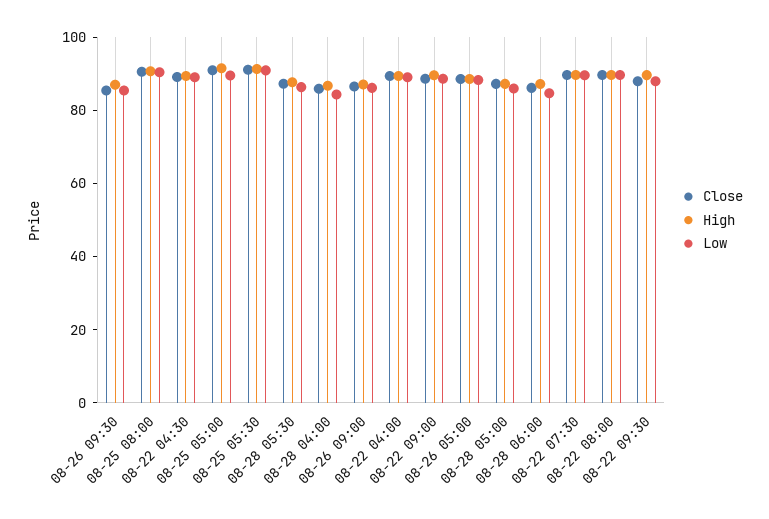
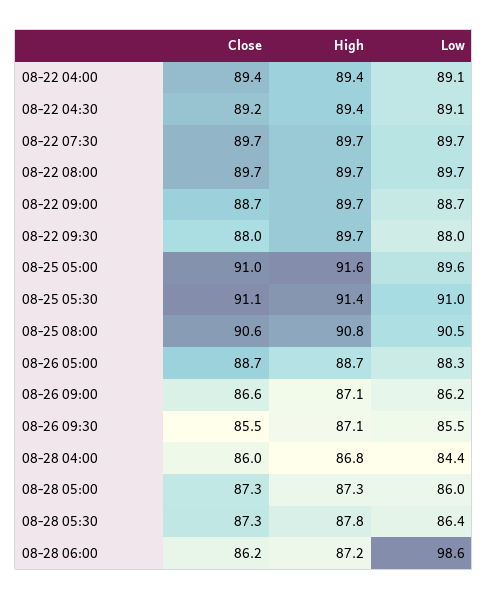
  {
    "Close": {
      "08-26 09:30": 85.5,
      "08-25 08:00": 90.6,
      "08-22 04:30": 89.2,
      "08-25 05:00": 91,
      "08-25 05:30": 91.1,
      "08-28 05:30": 87.3,
      "08-28 04:00": 86,
      "08-26 09:00": 86.6,
      "08-22 04:00": 89.4,
      "08-22 09:00": 88.7,
      "08-26 05:00": 88.7,
      "08-28 05:00": 87.3,
      "08-28 06:00": 86.2,
      "08-22 07:30": 89.7,
      "08-22 08:00": 89.7,
      "08-22 09:30": 88
    },
    "High": {
      "08-26 09:30": 87.1,
      "08-25 08:00": 90.8,
      "08-22 04:30": 89.4,
      "08-25 05:00": 91.6,
      "08-25 05:30": 91.4,
      "08-28 05:30": 87.8,
      "08-28 04:00": 86.8,
      "08-26 09:00": 87.1,
      "08-22 04:00": 89.4,
      "08-22 09:00": 89.7,
      "08-26 05:00": 88.7,
      "08-28 05:00": 87.3,
      "08-28 06:00": 87.2,
      "08-22 07:30": 89.7,
      "08-22 08:00": 89.7,
      "08-22 09:30": 89.7
    },
    "Low": {
      "08-26 09:30": 85.5,
      "08-25 08:00": 90.5,
      "08-22 04:30": 89.1,
      "08-25 05:00": 89.6,
      "08-25 05:30": 91,
      "08-28 05:30": 86.4,
      "08-28 04:00": 84.4,
      "08-26 09:00": 86.2,
      "08-22 04:00": 89.1,
      "08-22 09:00": 88.7,
      "08-26 05:00": 88.3,
      "08-28 05:00": 86,
-     "08-28 06:00": 85,
+     "08-28 06:00": 98.6,
      "08-22 07:30": 89.7,
      "08-22 08:00": 89.7,
      "08-22 09:30": 88
    }
  }

